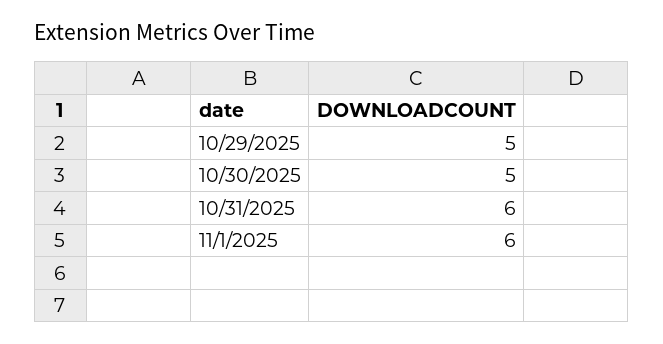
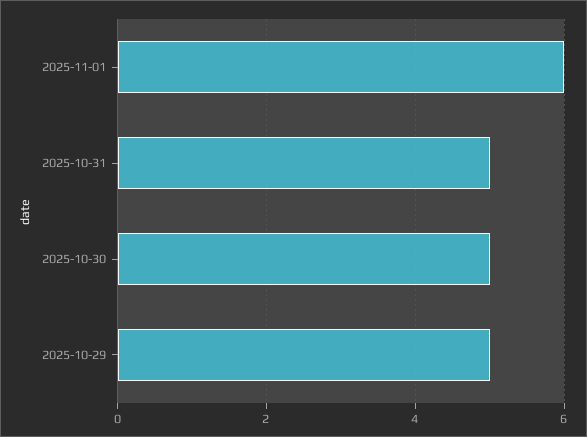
  {
    "10/29/2025": 5,
    "10/30/2025": 5,
-   "10/31/2025": 6,
+   "10/31/2025": 5,
    "11/1/2025": 6
  }

